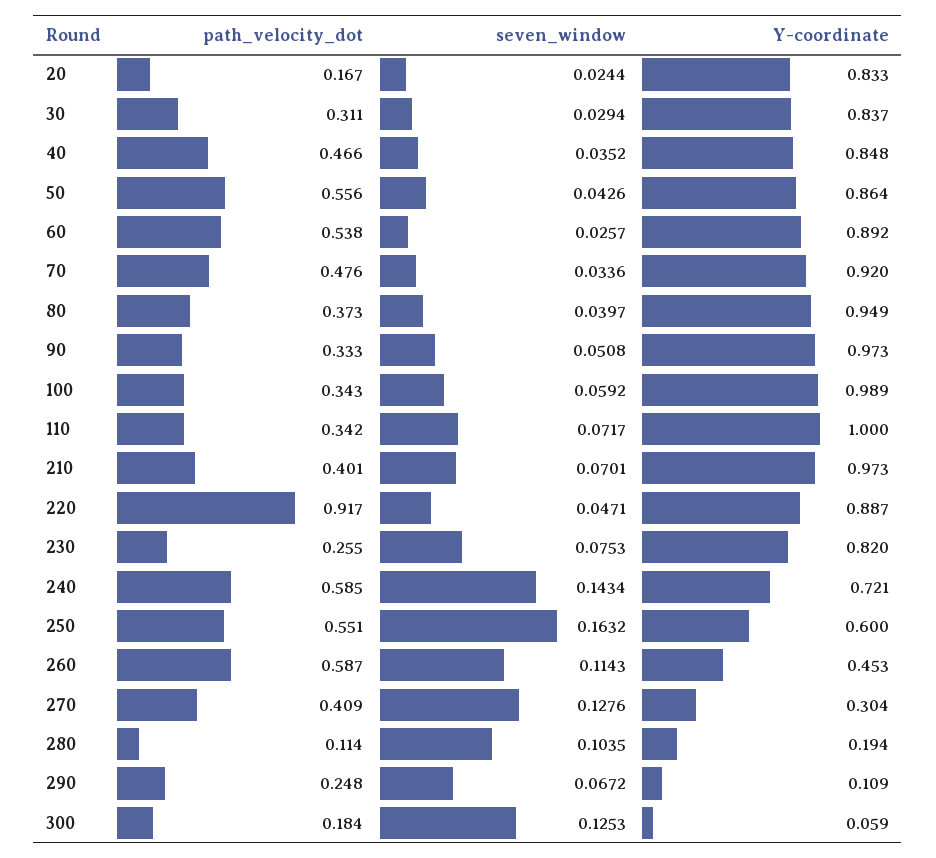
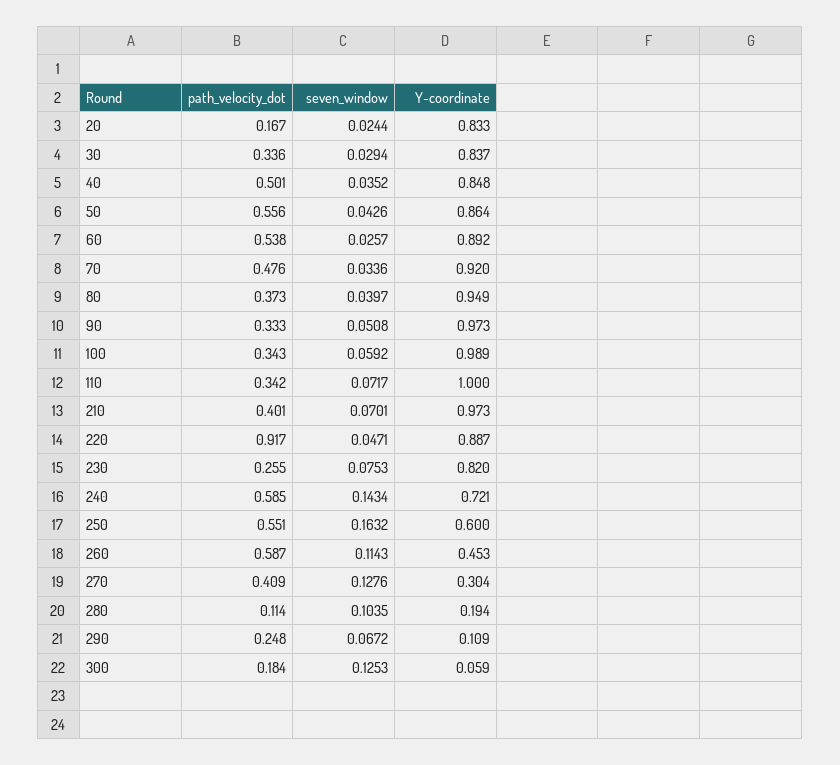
  {
    "path_velocity_dot": {
      "20": 0.167,
-     "30": 0.311,
+     "30": 0.336,
-     "40": 0.466,
+     "40": 0.501,
      "50": 0.556,
      "60": 0.538,
      "70": 0.476,
      "80": 0.373,
      "90": 0.333,
      "100": 0.343,
      "110": 0.342,
      "210": 0.401,
      "220": 0.917,
      "230": 0.255,
      "240": 0.585,
      "250": 0.551,
      "260": 0.587,
      "270": 0.409,
      "280": 0.114,
      "290": 0.248,
      "300": 0.184
    },
    "seven_window": {
      "20": 0.0244,
      "30": 0.0294,
      "40": 0.0352,
      "50": 0.0426,
      "60": 0.0257,
      "70": 0.0336,
      "80": 0.0397,
      "90": 0.0508,
      "100": 0.0592,
      "110": 0.0717,
      "210": 0.0701,
      "220": 0.0471,
      "230": 0.0753,
      "240": 0.1434,
      "250": 0.1632,
      "260": 0.1143,
      "270": 0.1276,
      "280": 0.1035,
      "290": 0.0672,
      "300": 0.1253
    },
    "Y-coordinate": {
      "20": 0.833,
      "30": 0.837,
      "40": 0.848,
      "50": 0.864,
      "60": 0.892,
      "70": 0.92,
      "80": 0.949,
      "90": 0.973,
      "100": 0.989,
      "110": 1,
      "210": 0.973,
      "220": 0.887,
      "230": 0.82,
      "240": 0.721,
      "250": 0.6,
      "260": 0.453,
      "270": 0.304,
      "280": 0.194,
      "290": 0.109,
      "300": 0.059
    }
  }

